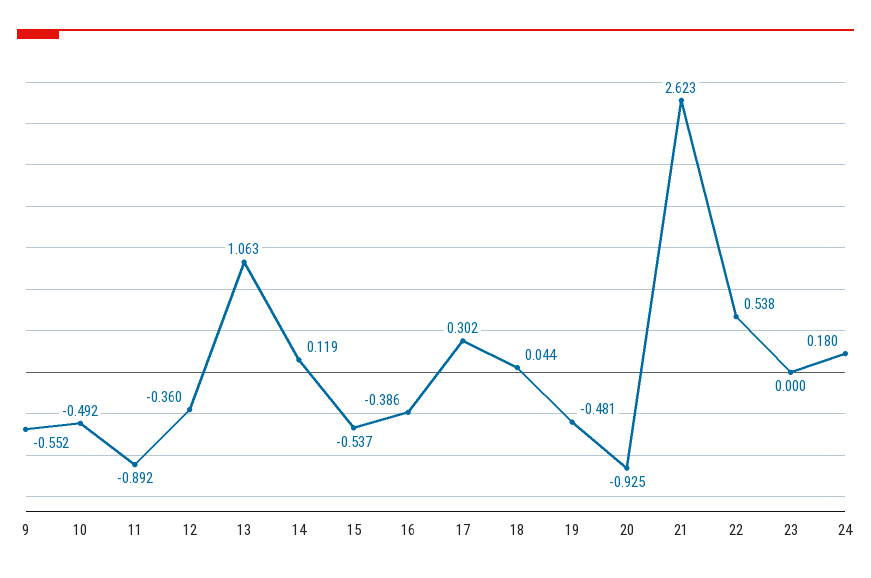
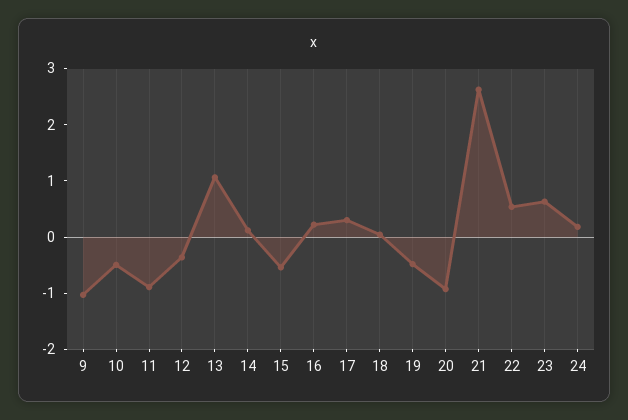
  {
-   "9": -0.552,
+   "9": -1,
    "10": -0.492,
    "11": -0.892,
    "12": -0.36,
    "13": 1.063,
    "14": 0.119,
    "15": -0.537,
-   "16": -0.386,
+   "16": 0.2,
    "17": 0.302,
    "18": 0.044,
    "19": -0.481,
    "20": -0.925,
    "21": 2.623,
    "22": 0.538,
-   "23": 0,
+   "23": 0.6,
    "24": 0.18
  }

